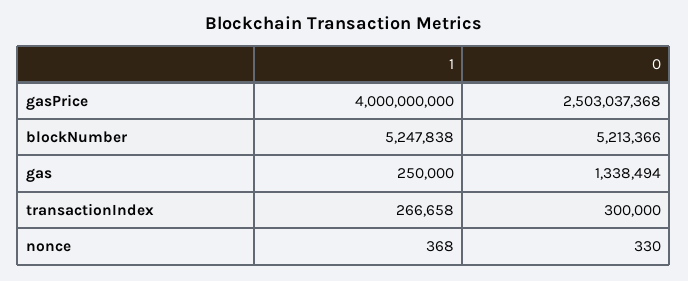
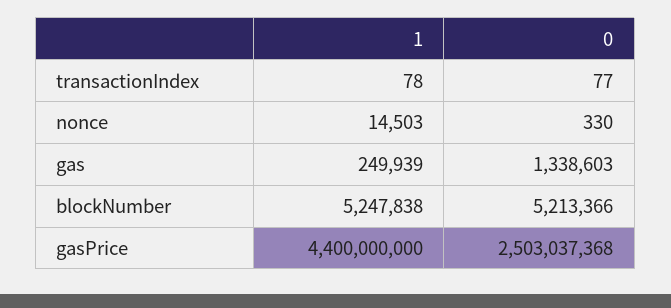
  {
    "1": {
-     "gasPrice": 4000000000,
+     "gasPrice": 4400000000,
      "blockNumber": 5247838,
-     "gas": 250000,
+     "gas": 249939,
-     "transactionIndex": 266658,
+     "transactionIndex": 78,
-     "nonce": 368
+     "nonce": 14503
    },
    "0": {
      "gasPrice": 2503037368,
      "blockNumber": 5213366,
-     "gas": 1338494,
+     "gas": 1338603,
-     "transactionIndex": 300000,
+     "transactionIndex": 77,
      "nonce": 330
    }
  }

